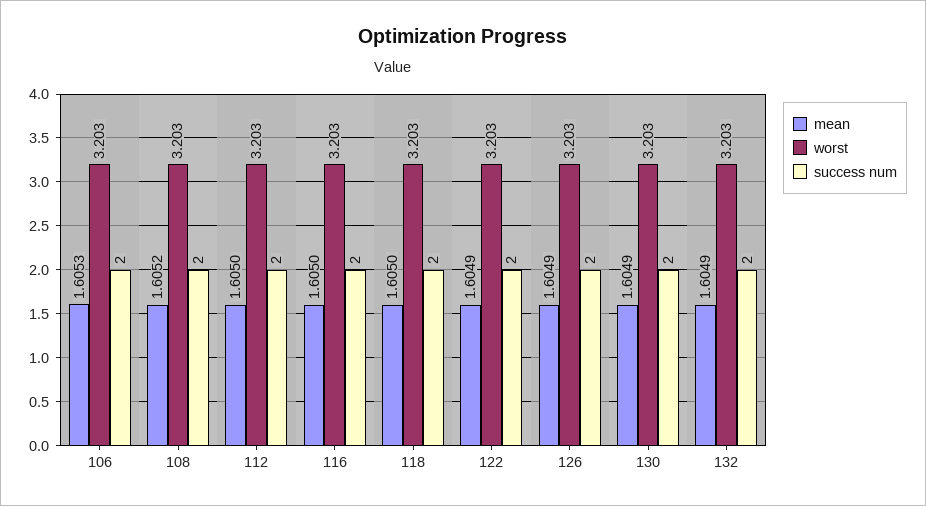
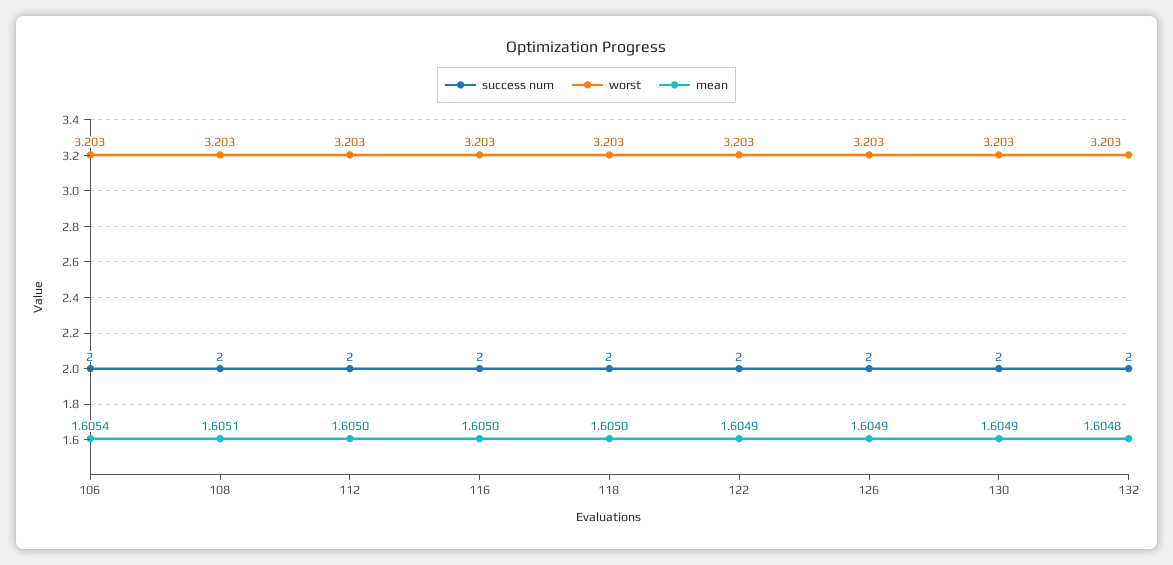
  {
    "mean": {
-     "106": 1.6053,
+     "106": 1.6054,
-     "108": 1.6052,
+     "108": 1.6051,
      "112": 1.605,
      "116": 1.605,
      "118": 1.605,
      "122": 1.6049,
      "126": 1.6049,
      "130": 1.6049,
-     "132": 1.6049
+     "132": 1.6048
    },
    "worst": {
      "106": 3.203,
      "108": 3.203,
      "112": 3.203,
      "116": 3.203,
      "118": 3.203,
      "122": 3.203,
      "126": 3.203,
      "130": 3.203,
      "132": 3.203
    },
    "success num": {
      "106": 2,
      "108": 2,
      "112": 2,
      "116": 2,
      "118": 2,
      "122": 2,
      "126": 2,
      "130": 2,
      "132": 2
    }
  }

